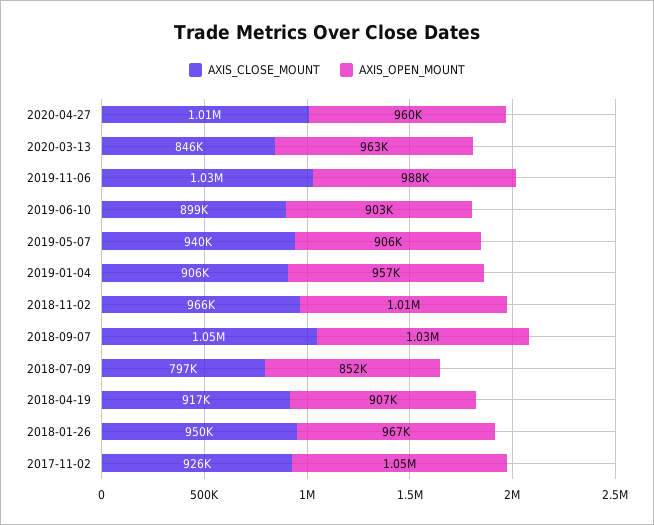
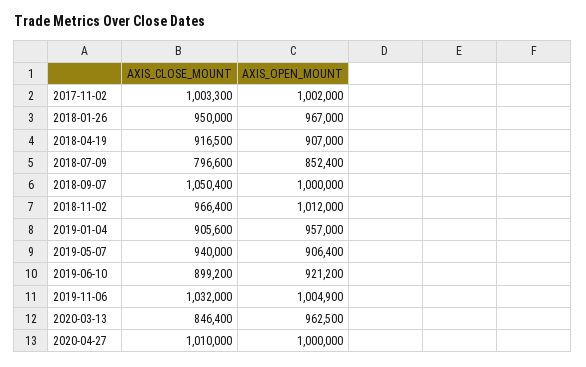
  {
    "AXIS_CLOSE_MOUNT": {
      "2020-04-27": 1010000,
      "2020-03-13": 846400,
      "2019-11-06": 1032000,
      "2019-06-10": 899200,
      "2019-05-07": 940000,
      "2019-01-04": 905600,
      "2018-11-02": 966400,
      "2018-09-07": 1050400,
      "2018-07-09": 796600,
      "2018-04-19": 916500,
      "2018-01-26": 950000,
-     "2017-11-02": 926000
+     "2017-11-02": 1003300
    },
    "AXIS_OPEN_MOUNT": {
-     "2020-04-27": 960000,
+     "2020-04-27": 1000000,
      "2020-03-13": 962500,
-     "2019-11-06": 988000,
+     "2019-11-06": 1004900,
-     "2019-06-10": 903000,
+     "2019-06-10": 921200,
      "2019-05-07": 906400,
      "2019-01-04": 957000,
      "2018-11-02": 1012000,
-     "2018-09-07": 1030000,
+     "2018-09-07": 1000000,
      "2018-07-09": 852400,
      "2018-04-19": 907000,
      "2018-01-26": 967000,
-     "2017-11-02": 1050000
+     "2017-11-02": 1002000
    }
  }

